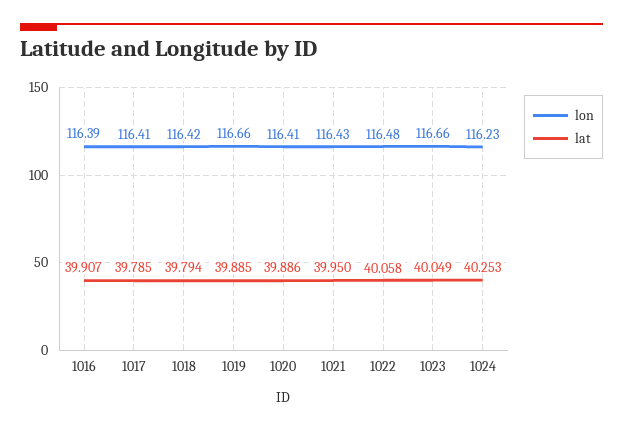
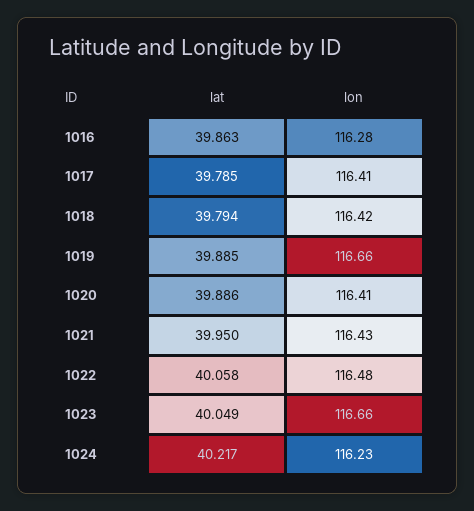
  {
    "lon": {
-     "1016": 116.39,
+     "1016": 116.28,
      "1017": 116.41,
      "1018": 116.42,
      "1019": 116.66,
      "1020": 116.41,
      "1021": 116.43,
      "1022": 116.48,
      "1023": 116.66,
      "1024": 116.23
    },
    "lat": {
-     "1016": 39.907,
+     "1016": 39.863,
      "1017": 39.785,
      "1018": 39.794,
      "1019": 39.885,
      "1020": 39.886,
      "1021": 39.95,
      "1022": 40.058,
      "1023": 40.049,
-     "1024": 40.253
+     "1024": 40.217
    }
  }

